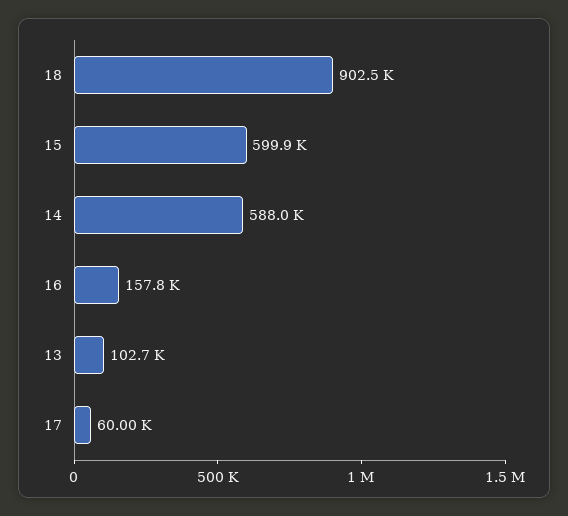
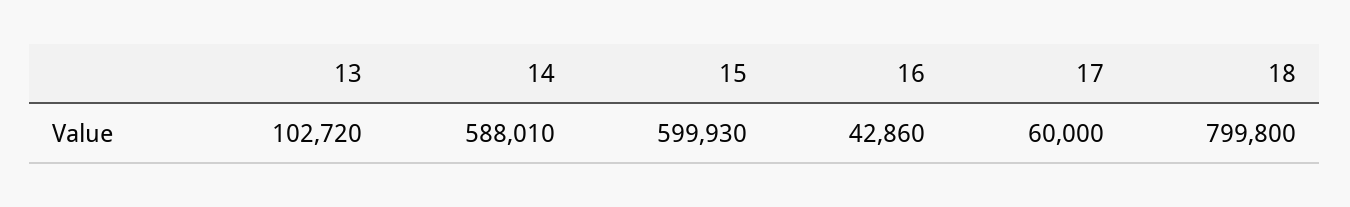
  {
-   "18": 902500,
+   "18": 799800,
    "15": 599930,
    "14": 588010,
-   "16": 157800,
+   "16": 42860,
    "13": 102720,
    "17": 60000
  }

